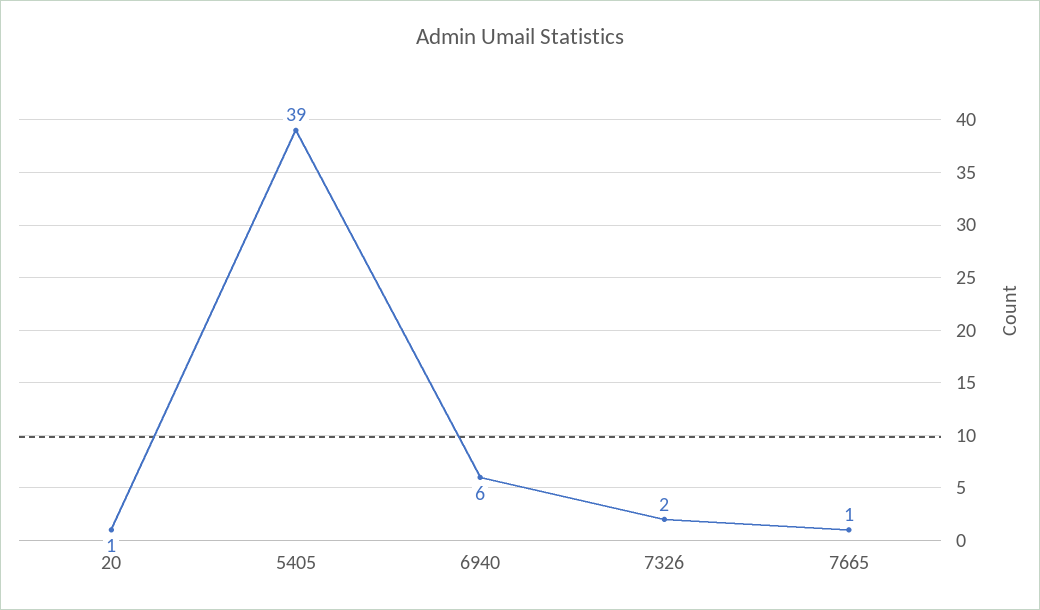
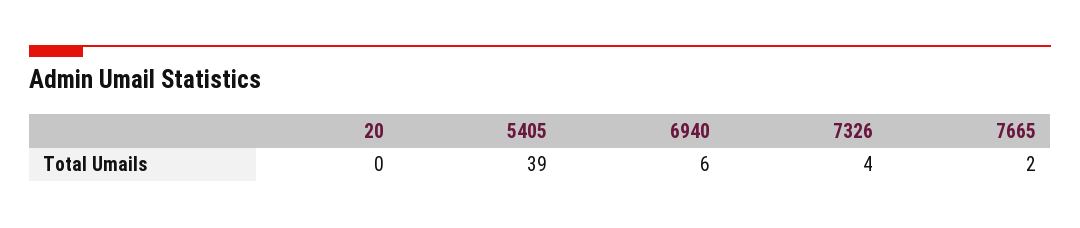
  {
-   "20": 1,
+   "20": 0,
    "5405": 39,
    "6940": 6,
-   "7326": 2,
+   "7326": 4,
-   "7665": 1
+   "7665": 2
  }

